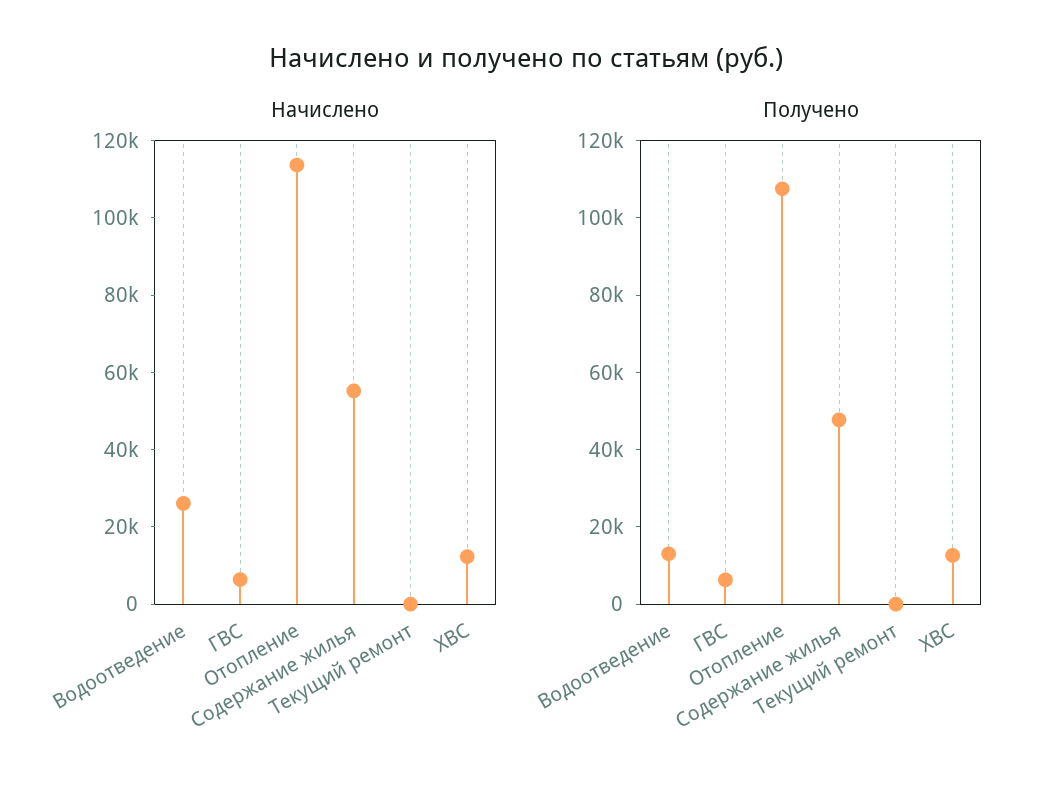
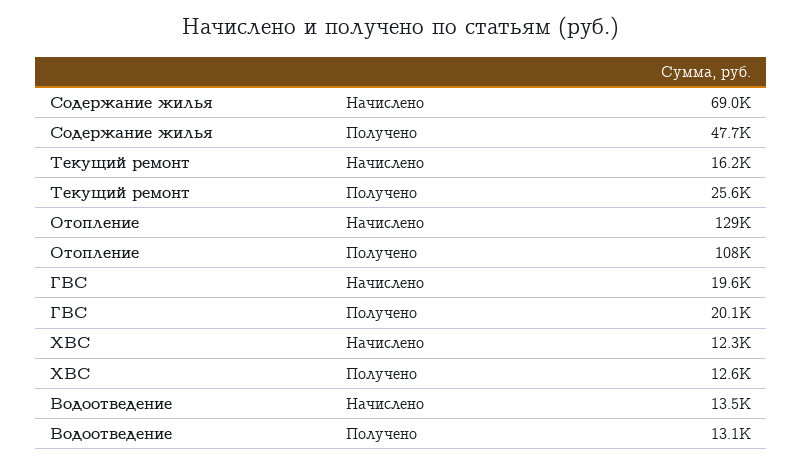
  {
    "Начислено": {
-     "Водоотведение": 25000,
+     "Водоотведение": 13500,
-     "ГВС": 5000,
+     "ГВС": 19600,
-     "Отопление": 115000,
+     "Отопление": 129000,
-     "Содержание жилья": 55000,
+     "Содержание жилья": 69000,
-     "Текущий ремонт": 0,
+     "Текущий ремонт": 16200,
      "ХВС": 12300
    },
    "Получено": {
      "Водоотведение": 13100,
-     "ГВС": 5000,
+     "ГВС": 20100,
      "Отопление": 108000,
      "Содержание жилья": 47700,
-     "Текущий ремонт": 0,
+     "Текущий ремонт": 25600,
      "ХВС": 12600
    }
  }

